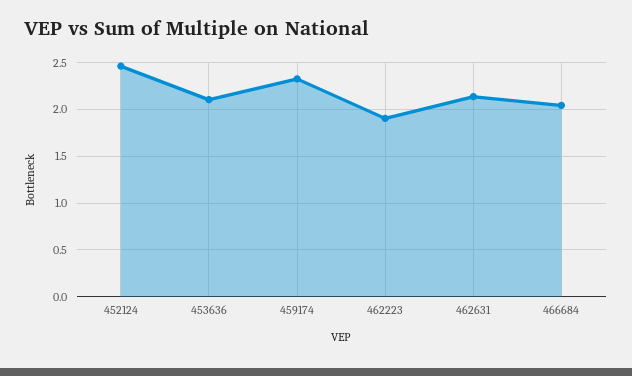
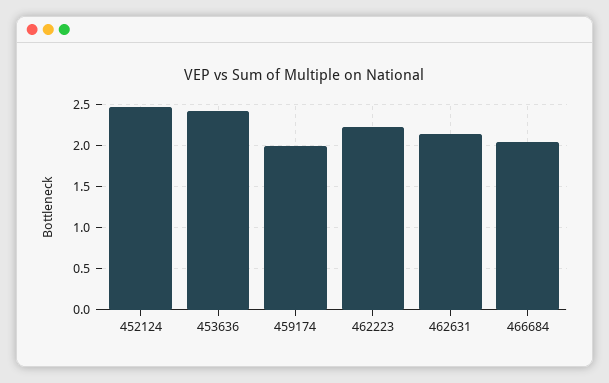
  {
    "452124": 2.5,
-   "453636": 2.1,
+   "453636": 2.4,
-   "459174": 2.3,
+   "459174": 2,
-   "462223": 1.9,
+   "462223": 2.2,
    "462631": 2.1,
    "466684": 2
  }

